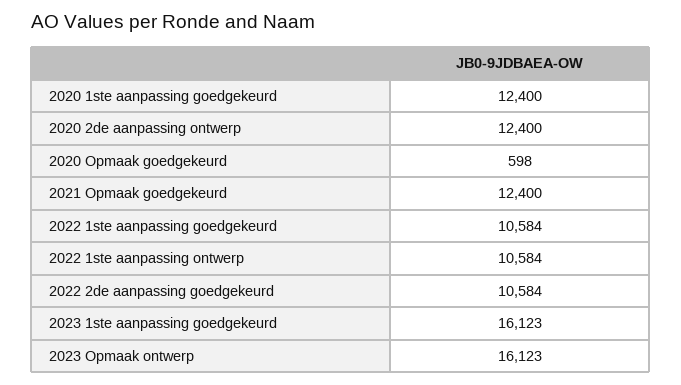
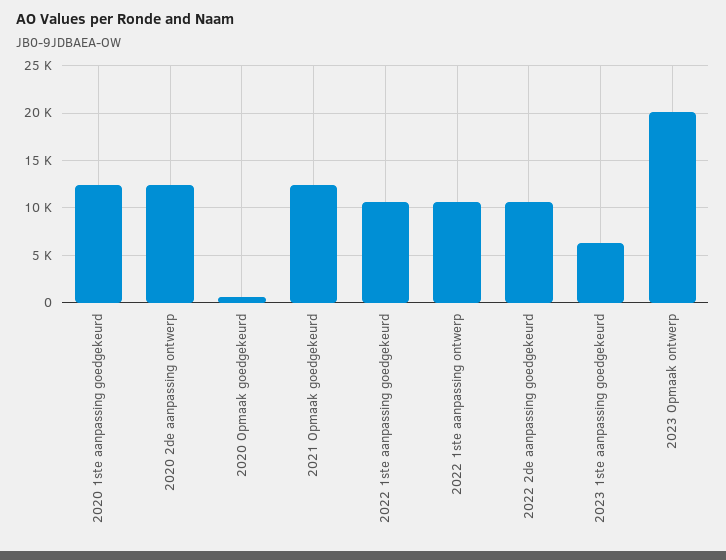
  {
    "2020 1ste aanpassing goedgekeurd": 12400,
    "2020 2de aanpassing ontwerp": 12400,
    "2020 Opmaak goedgekeurd": 598,
    "2021 Opmaak goedgekeurd": 12400,
    "2022 1ste aanpassing goedgekeurd": 10584,
    "2022 1ste aanpassing ontwerp": 10584,
    "2022 2de aanpassing goedgekeurd": 10584,
-   "2023 1ste aanpassing goedgekeurd": 16123,
+   "2023 1ste aanpassing goedgekeurd": 6000,
-   "2023 Opmaak ontwerp": 16123
+   "2023 Opmaak ontwerp": 20000
  }

